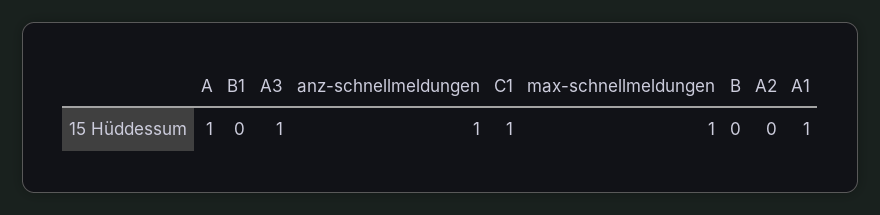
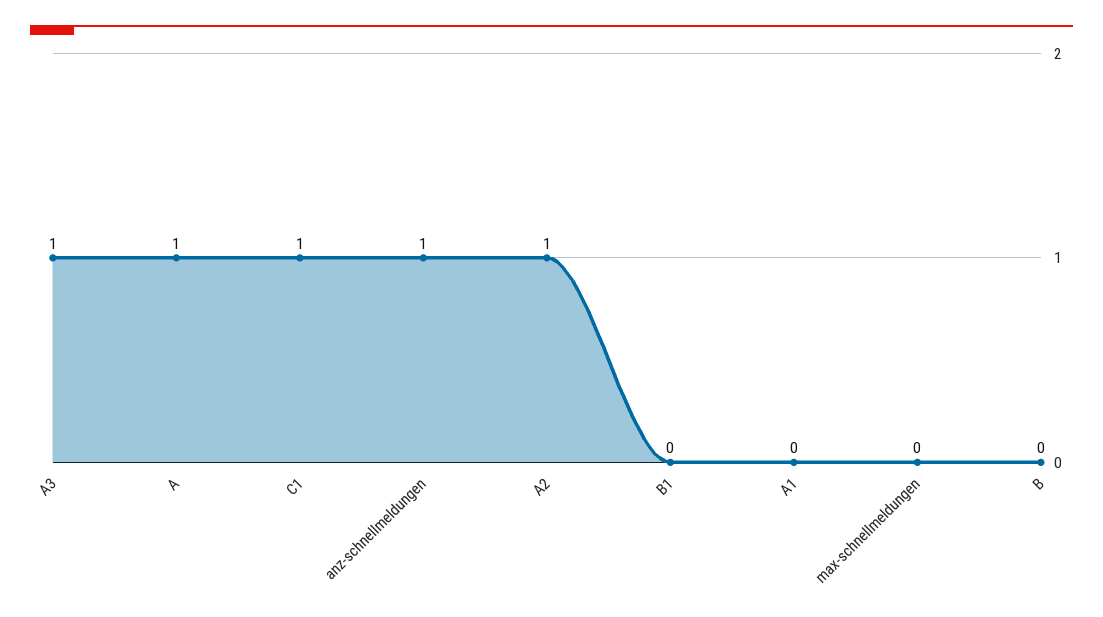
  {
    "A": 1,
    "B1": 0,
    "A3": 1,
    "anz-schnellmeldungen": 1,
    "C1": 1,
-   "max-schnellmeldungen": 1,
+   "max-schnellmeldungen": 0,
    "B": 0,
-   "A2": 0,
+   "A2": 1,
-   "A1": 1
+   "A1": 0
  }

